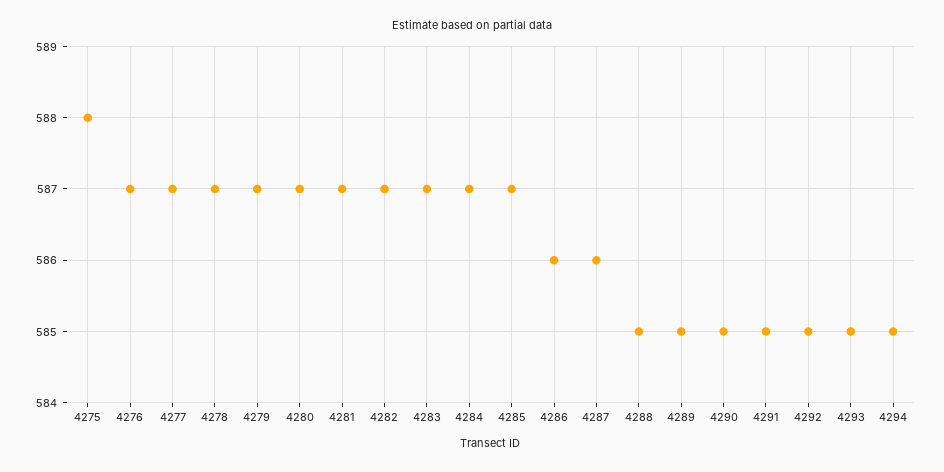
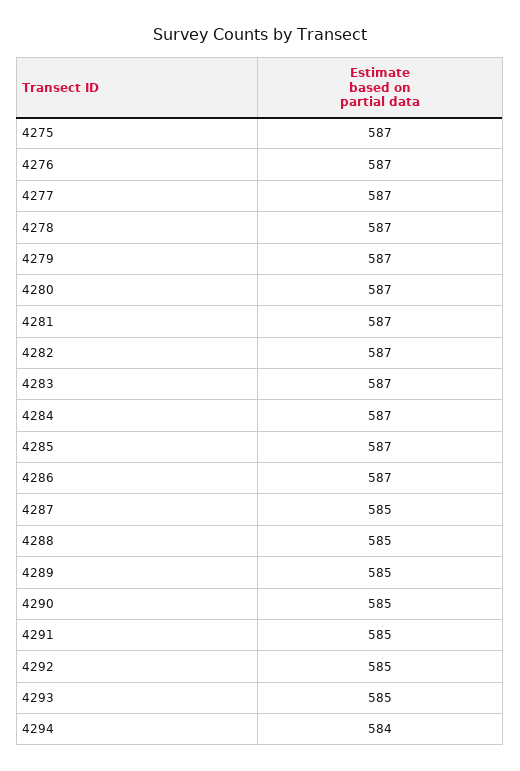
  {
-   "4275": 588,
+   "4275": 587,
    "4276": 587,
    "4277": 587,
    "4278": 587,
    "4279": 587,
    "4280": 587,
    "4281": 587,
    "4282": 587,
    "4283": 587,
    "4284": 587,
    "4285": 587,
-   "4286": 586,
+   "4286": 587,
-   "4287": 586,
+   "4287": 585,
    "4288": 585,
    "4289": 585,
    "4290": 585,
    "4291": 585,
    "4292": 585,
    "4293": 585,
-   "4294": 585
+   "4294": 584
  }

